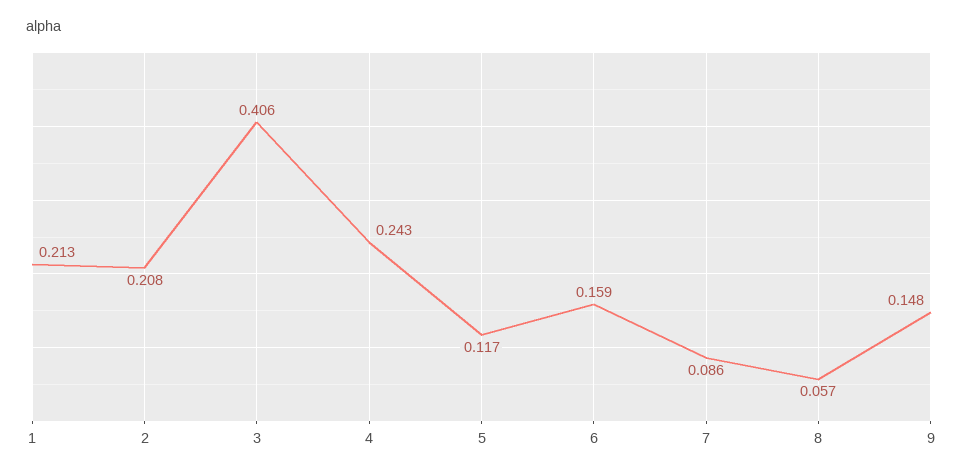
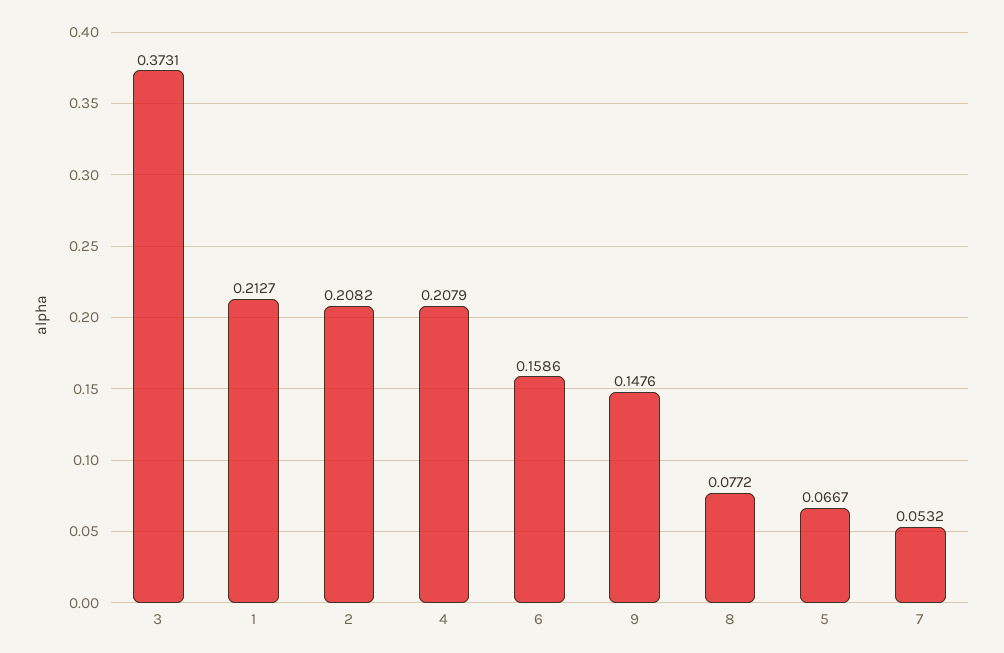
  {
    "1": 0.2127,
    "2": 0.2082,
-   "3": 0.406,
+   "3": 0.3731,
-   "4": 0.243,
+   "4": 0.2079,
-   "5": 0.117,
+   "5": 0.0667,
    "6": 0.1586,
-   "7": 0.086,
+   "7": 0.0532,
-   "8": 0.057,
+   "8": 0.0772,
    "9": 0.1476
  }

